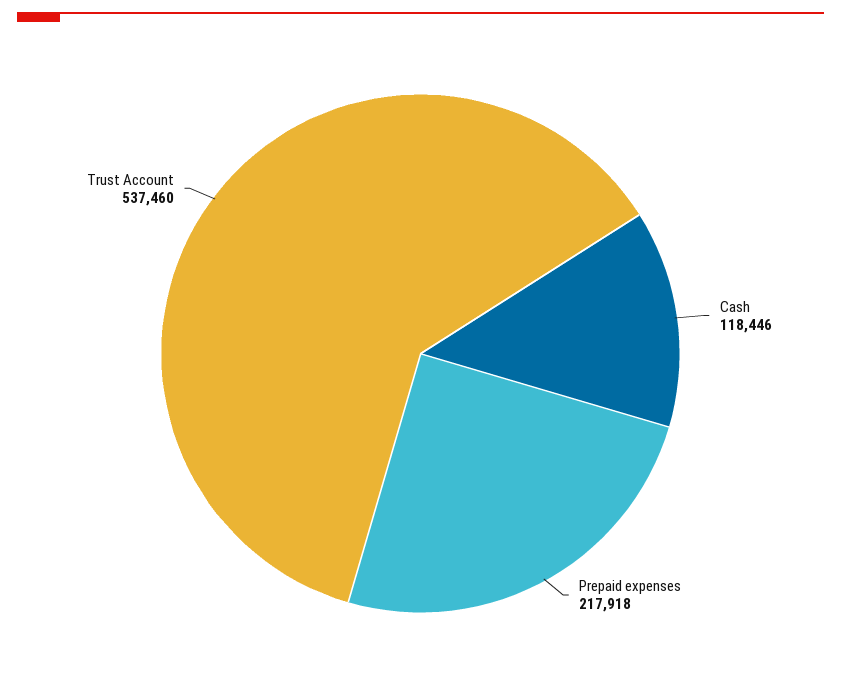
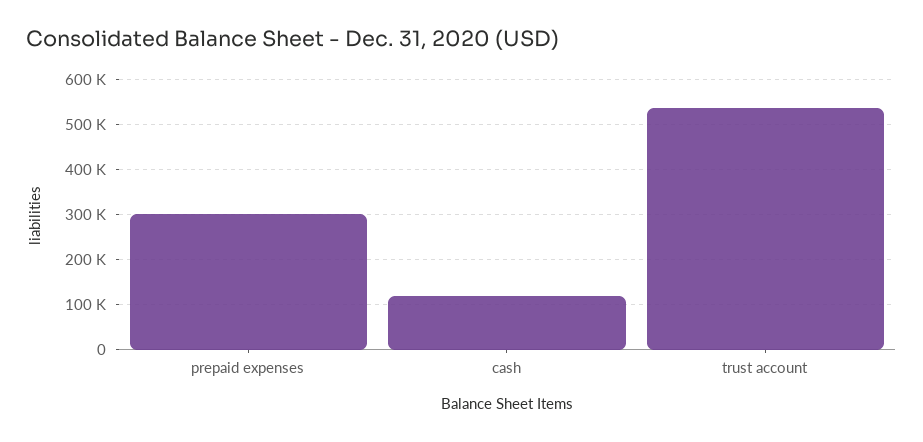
  {
    "Cash": 118446,
-   "Prepaid expenses": 217918,
+   "Prepaid expenses": 300000,
    "Trust Account": 537460
  }

